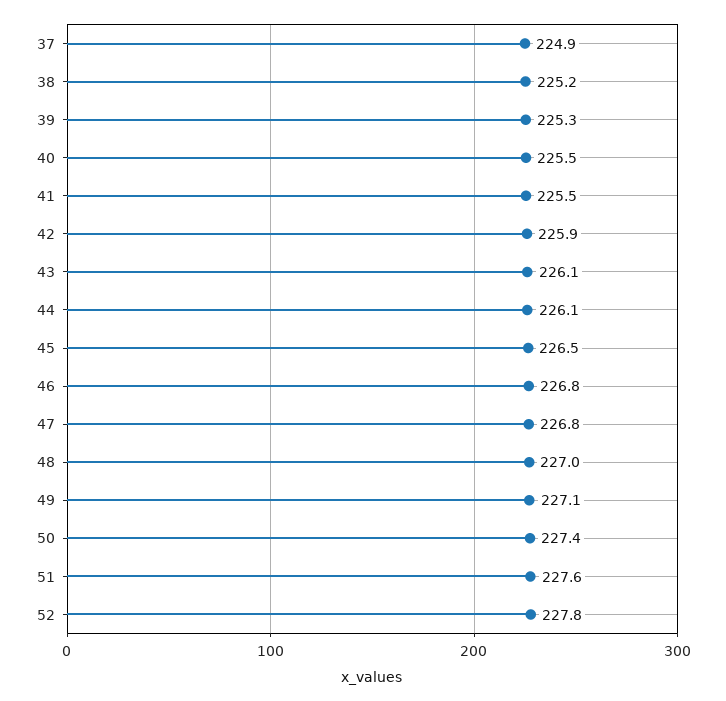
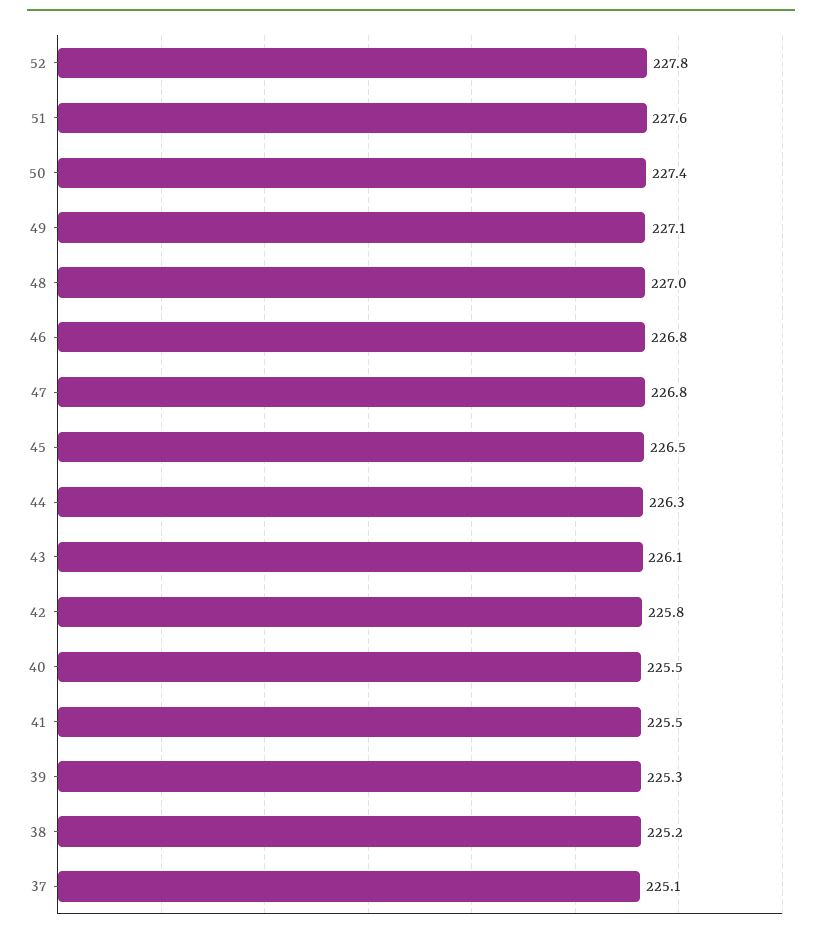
  {
-   "37": 224.9,
+   "37": 225.1,
    "38": 225.2,
    "39": 225.3,
    "40": 225.5,
    "41": 225.5,
-   "42": 225.9,
+   "42": 225.8,
    "43": 226.1,
-   "44": 226.1,
+   "44": 226.3,
    "45": 226.5,
    "46": 226.8,
    "47": 226.8,
    "48": 227,
    "49": 227.1,
    "50": 227.4,
    "51": 227.6,
    "52": 227.8
  }

